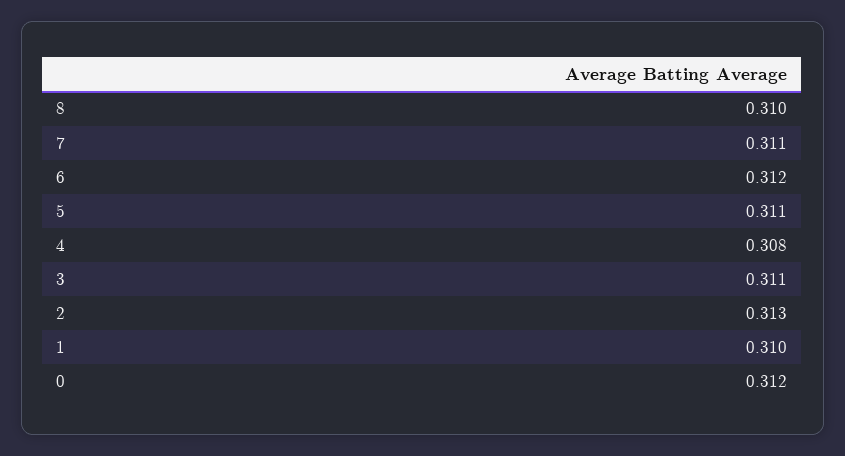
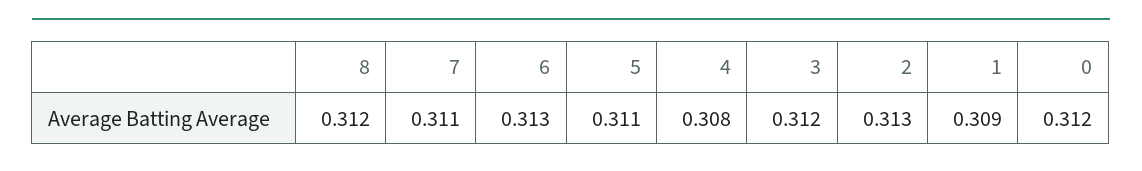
  {
-   "8": 0.31,
+   "8": 0.312,
    "7": 0.311,
-   "6": 0.312,
+   "6": 0.313,
    "5": 0.311,
    "4": 0.308,
-   "3": 0.311,
+   "3": 0.312,
    "2": 0.313,
-   "1": 0.31,
+   "1": 0.309,
    "0": 0.312
  }

